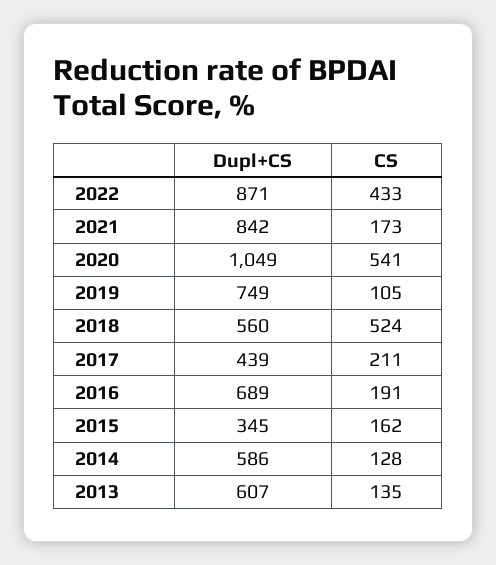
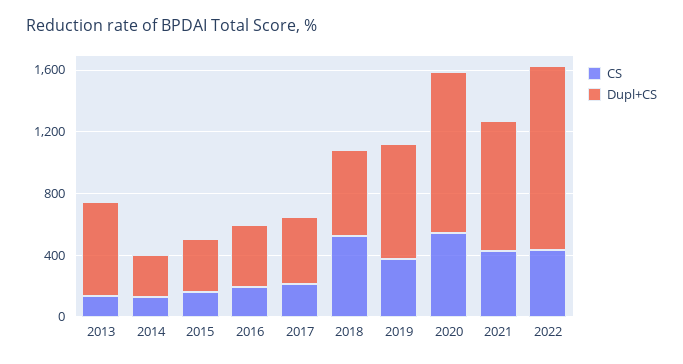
  {
    "Dupl+CS": {
-     "2022": 871,
+     "2022": 1200,
      "2021": 842,
      "2020": 1049,
      "2019": 749,
      "2018": 560,
      "2017": 439,
-     "2016": 689,
+     "2016": 400,
      "2015": 345,
-     "2014": 586,
+     "2014": 300,
      "2013": 607
    },
    "CS": {
      "2022": 433,
-     "2021": 173,
+     "2021": 400,
      "2020": 541,
-     "2019": 105,
+     "2019": 400,
      "2018": 524,
      "2017": 211,
      "2016": 191,
      "2015": 162,
      "2014": 128,
      "2013": 135
    }
  }

